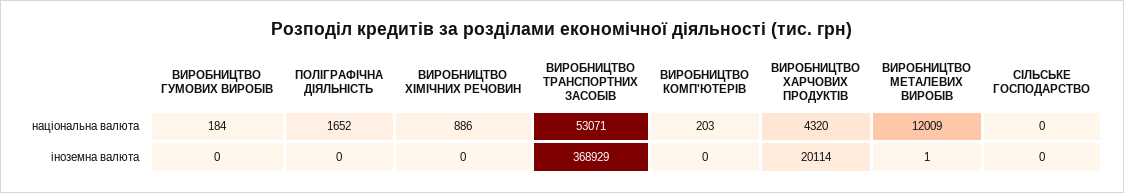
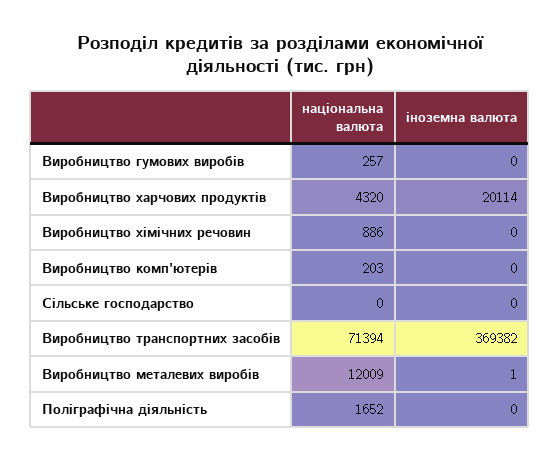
  {
    "ВИРОБНИЦТВО ГУМОВИХ ВИРОБІВ": {
-     "національна валюта": 184,
+     "національна валюта": 257,
      "іноземна валюта": 0
    },
    "ПОЛІГРАФІЧНА ДІЯЛЬНІСТЬ": {
      "національна валюта": 1652,
      "іноземна валюта": 0
    },
    "ВИРОБНИЦТВО ХІМІЧНИХ РЕЧОВИН": {
      "національна валюта": 886,
      "іноземна валюта": 0
    },
    "ВИРОБНИЦТВО ТРАНСПОРТНИХ ЗАСОБІВ": {
-     "національна валюта": 53071,
+     "національна валюта": 71394,
-     "іноземна валюта": 368929
+     "іноземна валюта": 369382
    },
    "ВИРОБНИЦТВО КОМП'ЮТЕРІВ": {
      "національна валюта": 203,
      "іноземна валюта": 0
    },
    "ВИРОБНИЦТВО ХАРЧОВИХ ПРОДУКТІВ": {
      "національна валюта": 4320,
      "іноземна валюта": 20114
    },
    "ВИРОБНИЦТВО МЕТАЛЕВИХ ВИРОБІВ": {
      "національна валюта": 12009,
      "іноземна валюта": 1
    },
    "СІЛЬСЬКЕ ГОСПОДАРСТВО": {
      "національна валюта": 0,
      "іноземна валюта": 0
    }
  }

